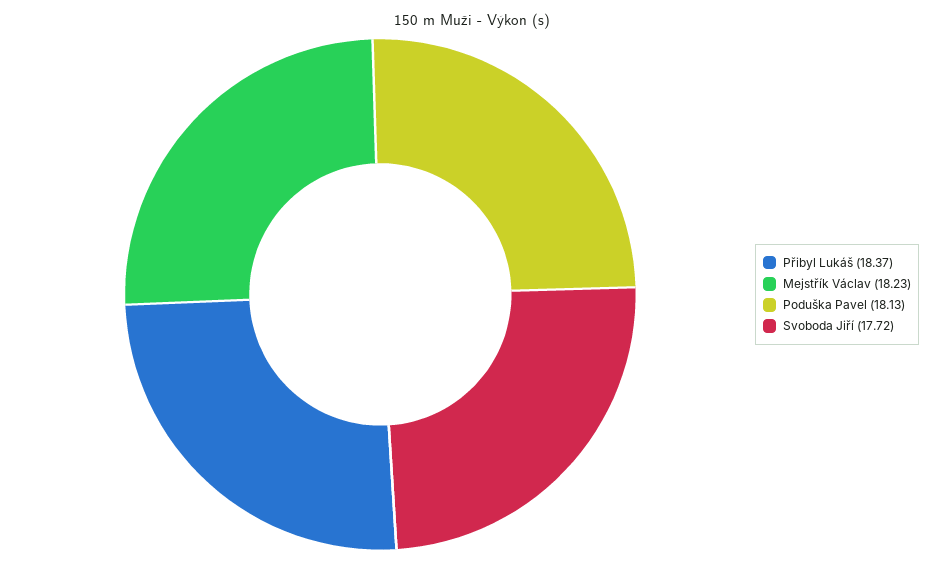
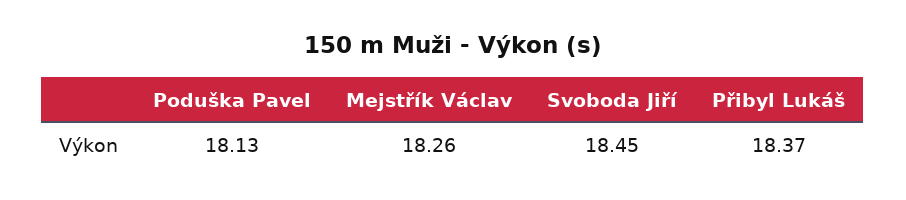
  {
    "Přibyl Lukáš": 18.37,
-   "Mejstřík Václav": 18.23,
+   "Mejstřík Václav": 18.26,
    "Poduška Pavel": 18.13,
-   "Svoboda Jiří": 17.72
+   "Svoboda Jiří": 18.45
  }

